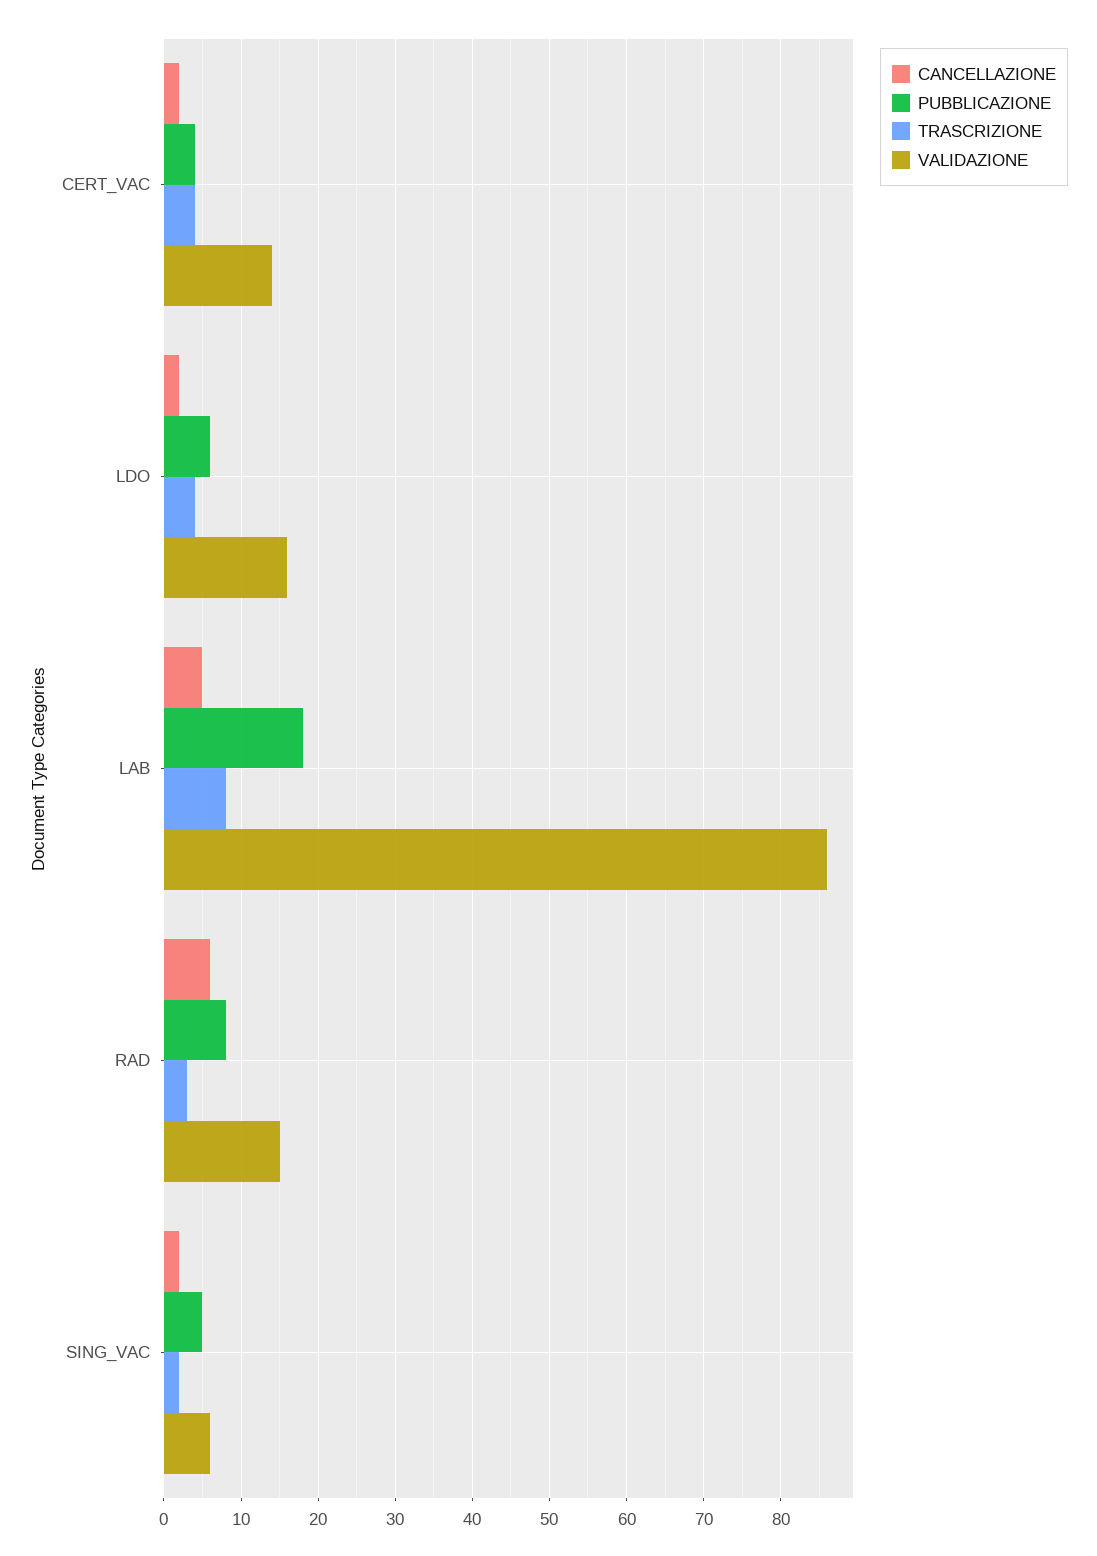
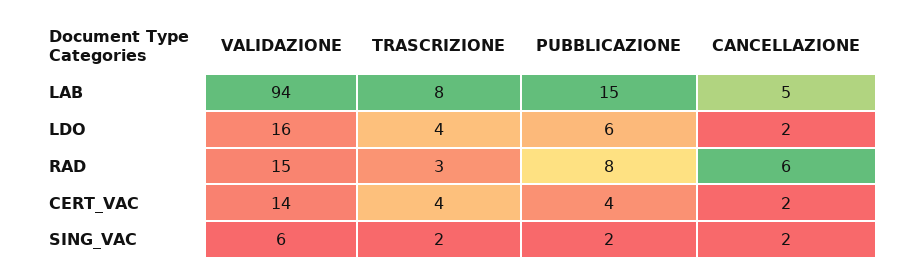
  {
    "CANCELLAZIONE": {
      "CERT_VAC": 2,
      "LDO": 2,
      "LAB": 5,
      "RAD": 6,
      "SING_VAC": 2
    },
    "PUBBLICAZIONE": {
      "CERT_VAC": 4,
      "LDO": 6,
-     "LAB": 18,
+     "LAB": 15,
      "RAD": 8,
-     "SING_VAC": 5
+     "SING_VAC": 2
    },
    "TRASCRIZIONE": {
      "CERT_VAC": 4,
      "LDO": 4,
      "LAB": 8,
      "RAD": 3,
      "SING_VAC": 2
    },
    "VALIDAZIONE": {
      "CERT_VAC": 14,
      "LDO": 16,
-     "LAB": 86,
+     "LAB": 94,
      "RAD": 15,
      "SING_VAC": 6
    }
  }

